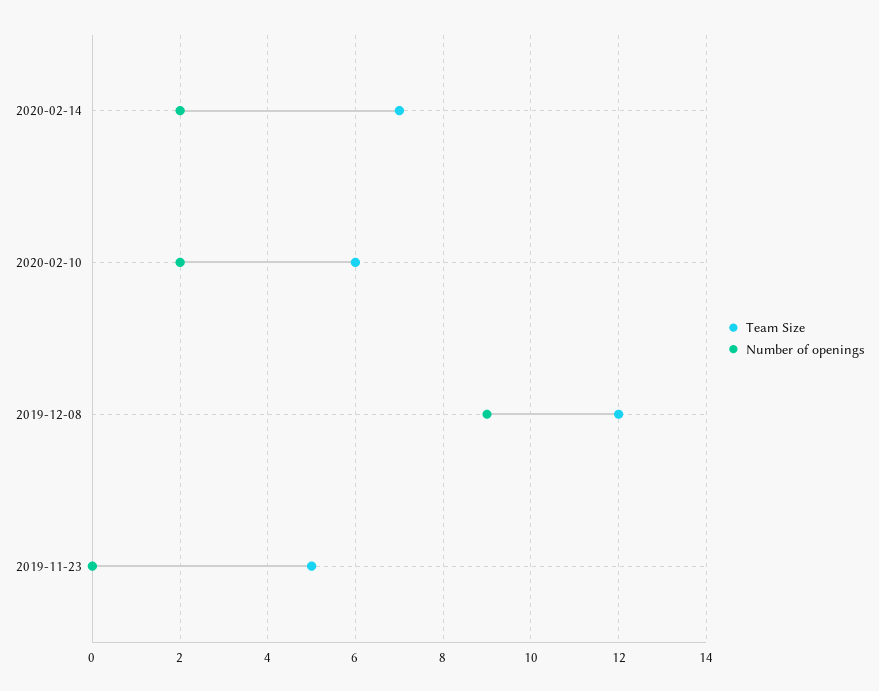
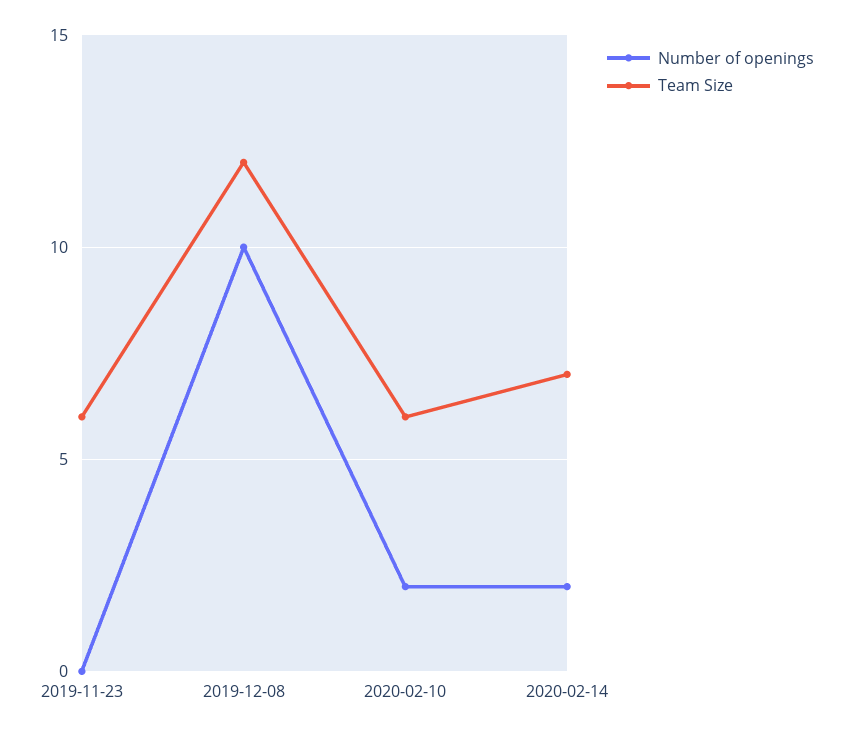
  {
    "Team Size": {
      "2020-02-14": 7,
      "2020-02-10": 6,
      "2019-12-08": 12,
-     "2019-11-23": 5
+     "2019-11-23": 6
    },
    "Number of openings": {
      "2020-02-14": 2,
      "2020-02-10": 2,
-     "2019-12-08": 9,
+     "2019-12-08": 10,
      "2019-11-23": 0
    }
  }

